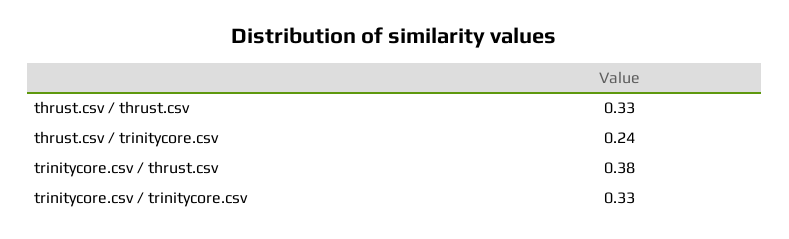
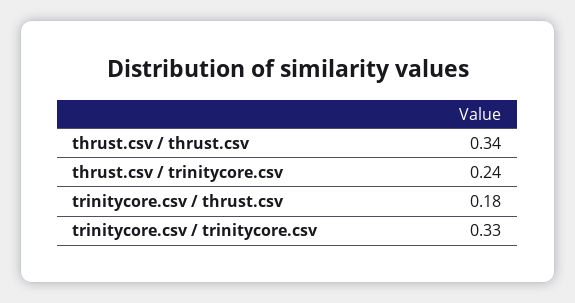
  {
-   "thrust.csv / thrust.csv": 0.33,
+   "thrust.csv / thrust.csv": 0.34,
    "thrust.csv / trinitycore.csv": 0.24,
-   "trinitycore.csv / thrust.csv": 0.38,
+   "trinitycore.csv / thrust.csv": 0.18,
    "trinitycore.csv / trinitycore.csv": 0.33
  }

